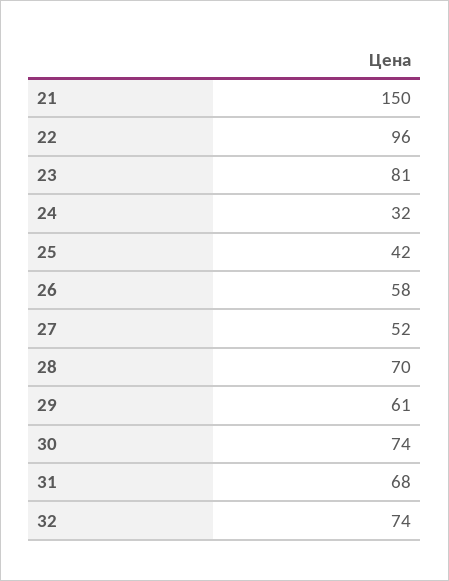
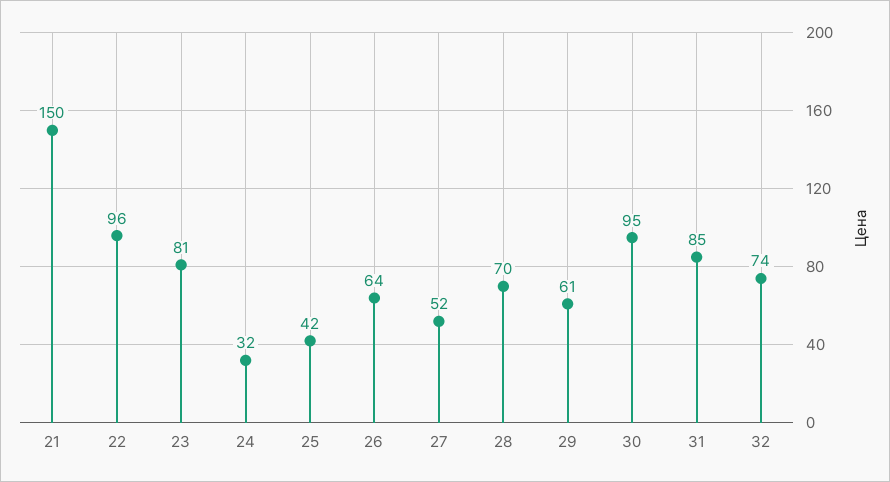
  {
    "21": 150,
    "22": 96,
    "23": 81,
    "24": 32,
    "25": 42,
-   "26": 58,
+   "26": 64,
    "27": 52,
    "28": 70,
    "29": 61,
-   "30": 74,
+   "30": 95,
-   "31": 68,
+   "31": 85,
    "32": 74
  }

